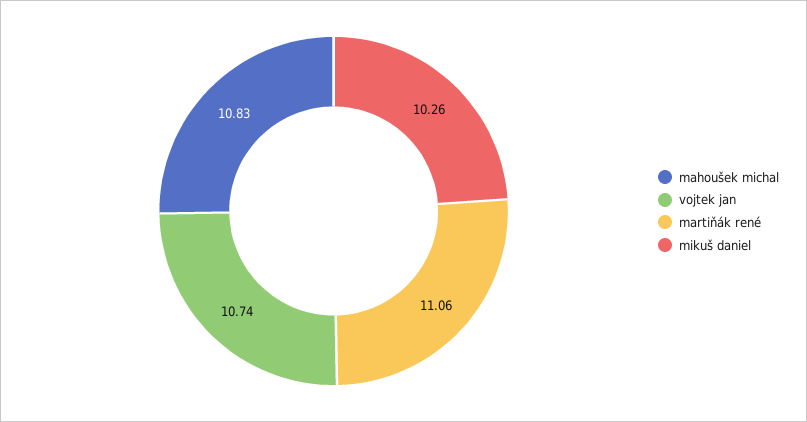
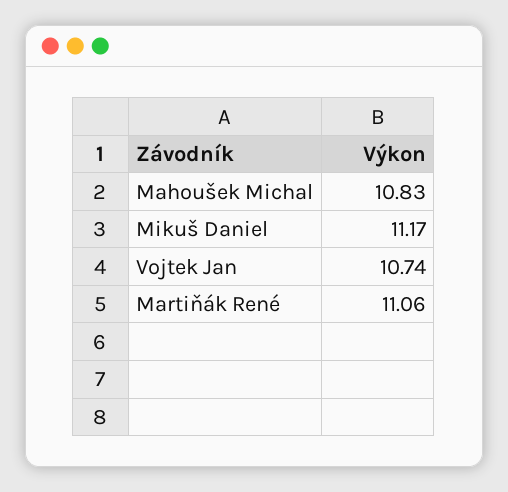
  {
    "mahoušek michal": 10.83,
    "vojtek jan": 10.74,
    "martiňák rené": 11.06,
-   "mikuš daniel": 10.26
+   "mikuš daniel": 11.17
  }

